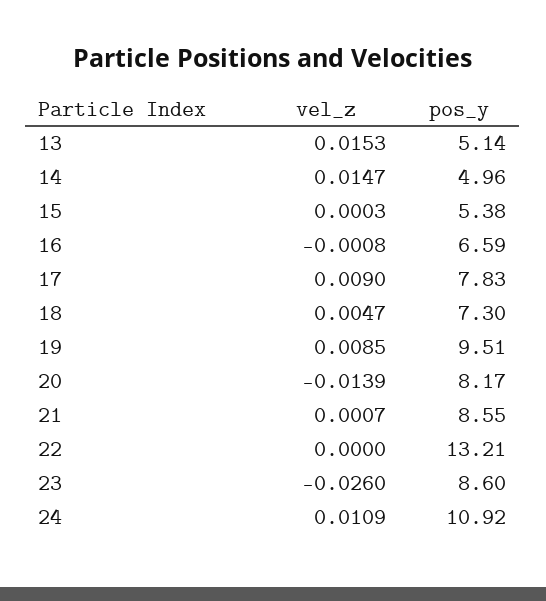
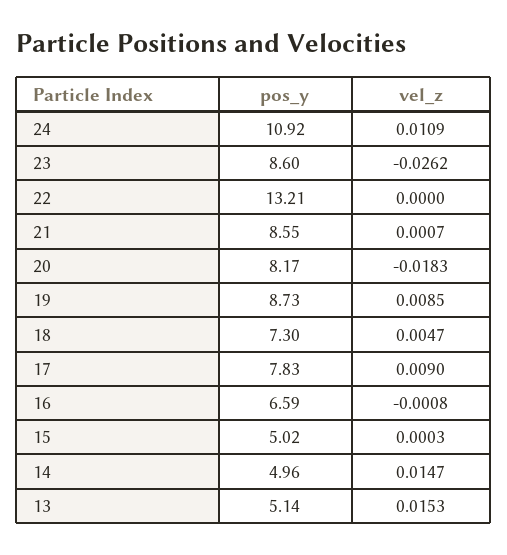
  {
    "vel_z": {
      "13": 0.0153,
      "14": 0.0147,
      "15": 0.0003,
      "16": -0.0008,
      "17": 0.009,
      "18": 0.0047,
      "19": 0.0085,
-     "20": -0.0139,
+     "20": -0.0183,
      "21": 0.0007,
      "22": 0,
-     "23": -0.026,
+     "23": -0.0262,
      "24": 0.0109
    },
    "pos_y": {
      "13": 5.14,
      "14": 4.96,
-     "15": 5.38,
+     "15": 5.02,
      "16": 6.59,
      "17": 7.83,
      "18": 7.3,
-     "19": 9.51,
+     "19": 8.73,
      "20": 8.17,
      "21": 8.55,
      "22": 13.21,
      "23": 8.6,
      "24": 10.92
    }
  }

